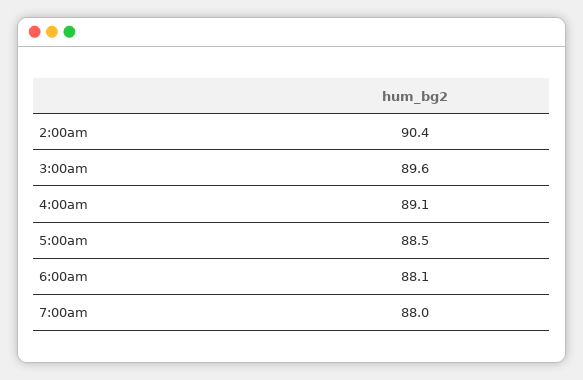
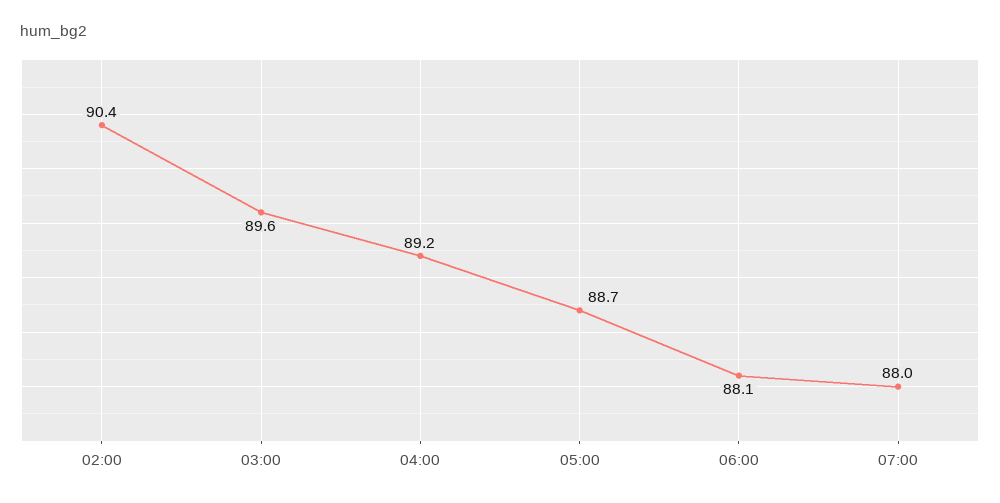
  {
    "2:00am": 90.4,
    "3:00am": 89.6,
-   "4:00am": 89.1,
+   "4:00am": 89.2,
-   "5:00am": 88.5,
+   "5:00am": 88.7,
    "6:00am": 88.1,
    "7:00am": 88
  }

